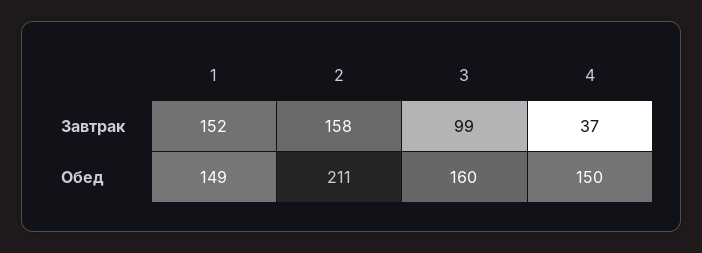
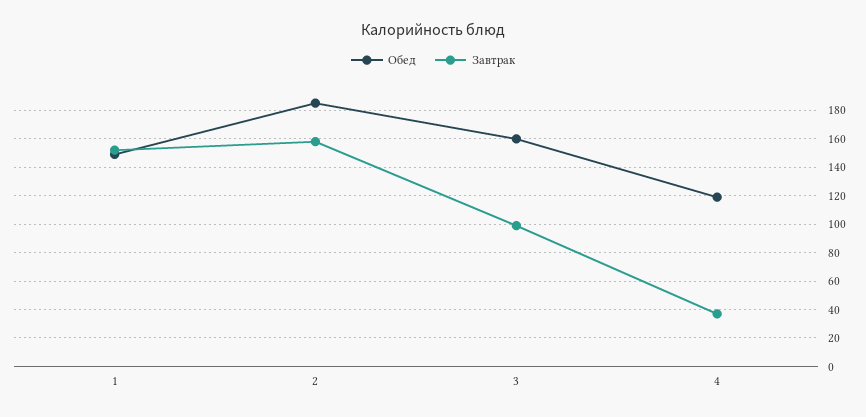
  {
    "Завтрак": {
      "1": 152,
      "2": 158,
      "3": 99,
      "4": 37
    },
    "Обед": {
      "1": 149,
-     "2": 211,
+     "2": 185,
      "3": 160,
-     "4": 150
+     "4": 120
    }
  }

